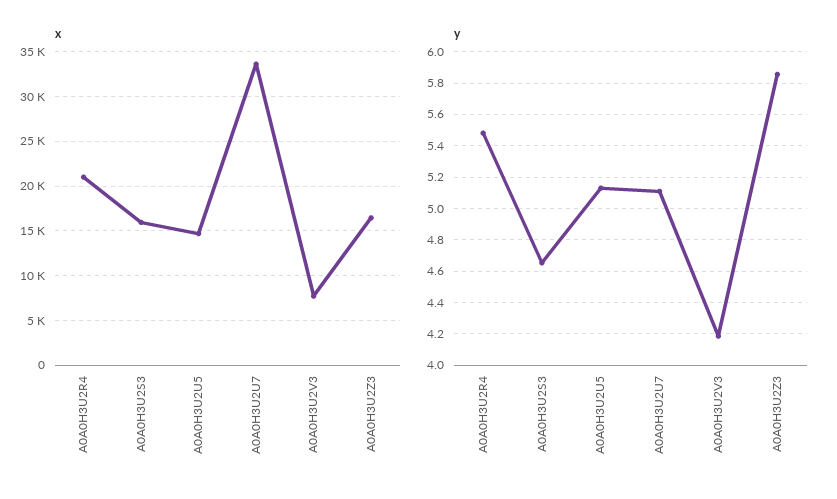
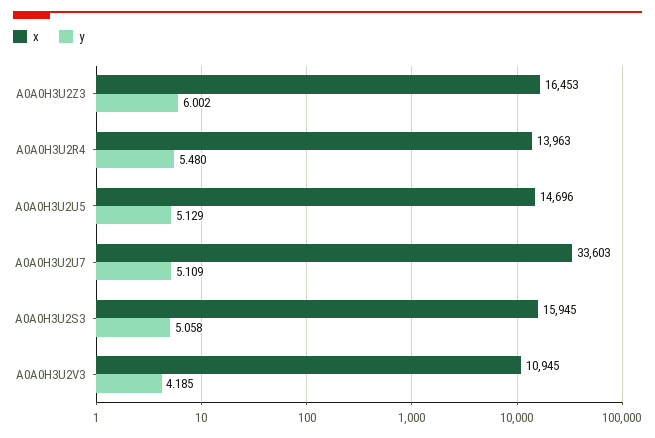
  {
    "x": {
-     "A0A0H3U2R4": 21000,
+     "A0A0H3U2R4": 13963,
      "A0A0H3U2S3": 15945,
      "A0A0H3U2U5": 14696,
      "A0A0H3U2U7": 33603,
-     "A0A0H3U2V3": 8000,
+     "A0A0H3U2V3": 10945,
      "A0A0H3U2Z3": 16453
    },
    "y": {
      "A0A0H3U2R4": 5.48,
-     "A0A0H3U2S3": 4.65,
+     "A0A0H3U2S3": 5.058,
      "A0A0H3U2U5": 5.129,
      "A0A0H3U2U7": 5.109,
      "A0A0H3U2V3": 4.185,
-     "A0A0H3U2Z3": 5.85
+     "A0A0H3U2Z3": 6.002
    }
  }

